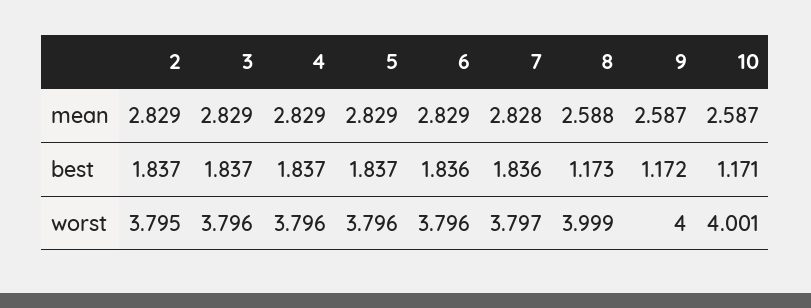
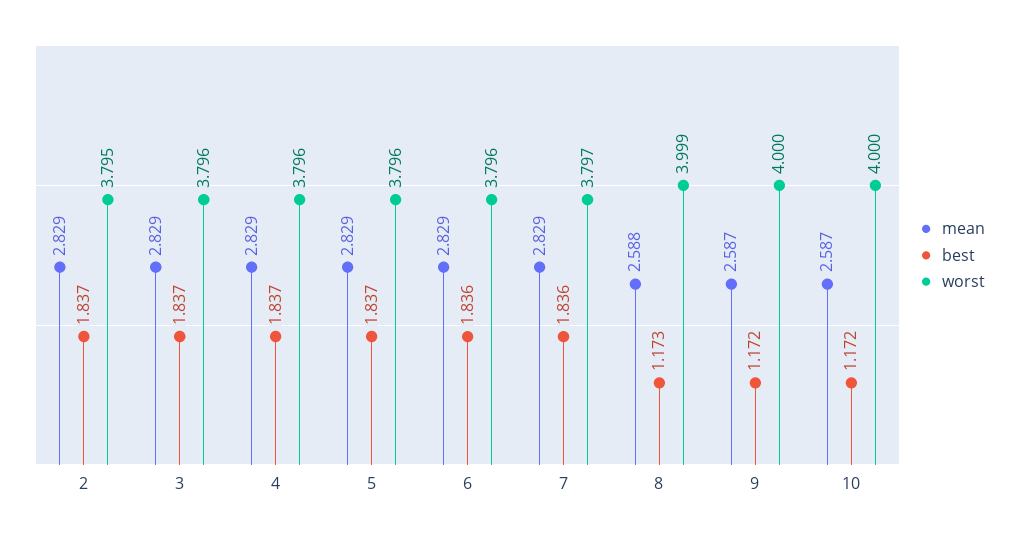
  {
    "mean": {
      "2": 2.829,
      "3": 2.829,
      "4": 2.829,
      "5": 2.829,
      "6": 2.829,
-     "7": 2.828,
+     "7": 2.829,
      "8": 2.588,
      "9": 2.587,
      "10": 2.587
    },
    "best": {
      "2": 1.837,
      "3": 1.837,
      "4": 1.837,
      "5": 1.837,
      "6": 1.836,
      "7": 1.836,
      "8": 1.173,
      "9": 1.172,
-     "10": 1.171
+     "10": 1.172
    },
    "worst": {
      "2": 3.795,
      "3": 3.796,
      "4": 3.796,
      "5": 3.796,
      "6": 3.796,
      "7": 3.797,
      "8": 3.999,
      "9": 4,
-     "10": 4.001
+     "10": 4
    }
  }

